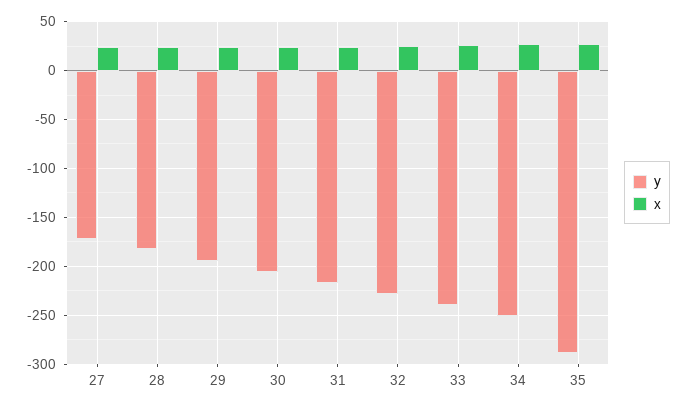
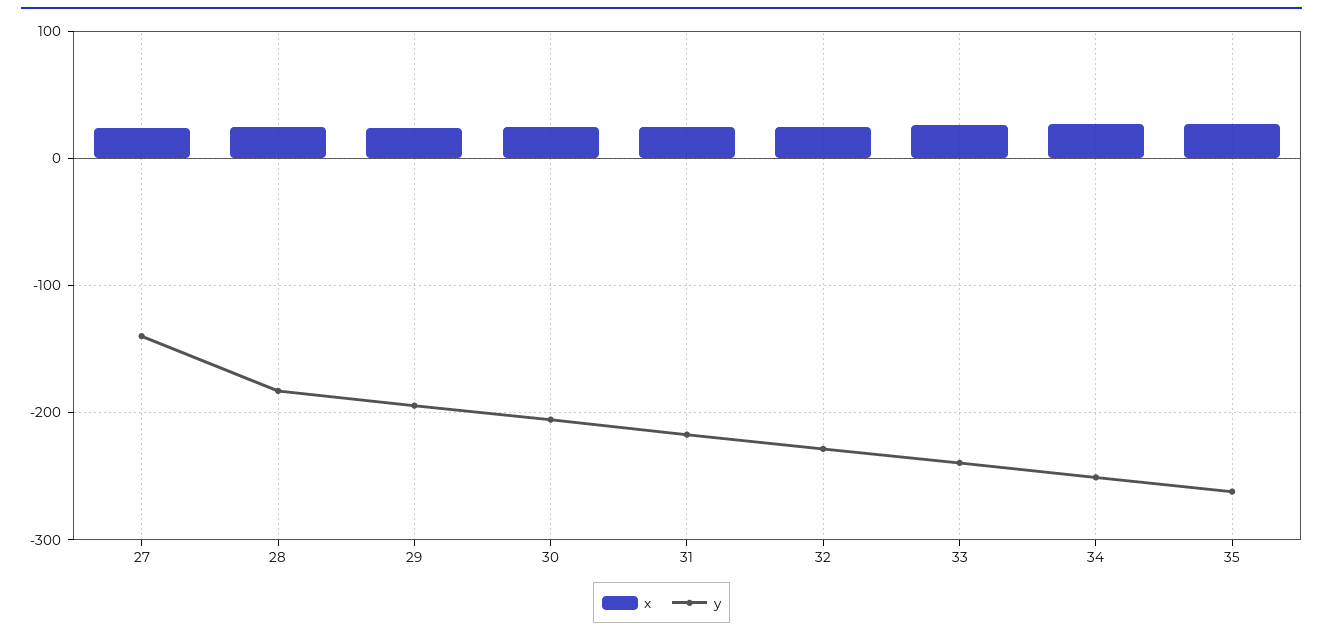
  {
    "y": {
-     "27": -170,
+     "27": -140,
      "28": -180,
      "29": -190,
      "30": -210,
      "31": -220,
      "32": -230,
      "33": -240,
      "34": -250,
-     "35": -290
+     "35": -260
    },
    "x": {
      "27": 20,
      "28": 20,
      "29": 20,
      "30": 20,
      "31": 20,
      "32": 30,
      "33": 30,
      "34": 30,
      "35": 30
    }
  }

